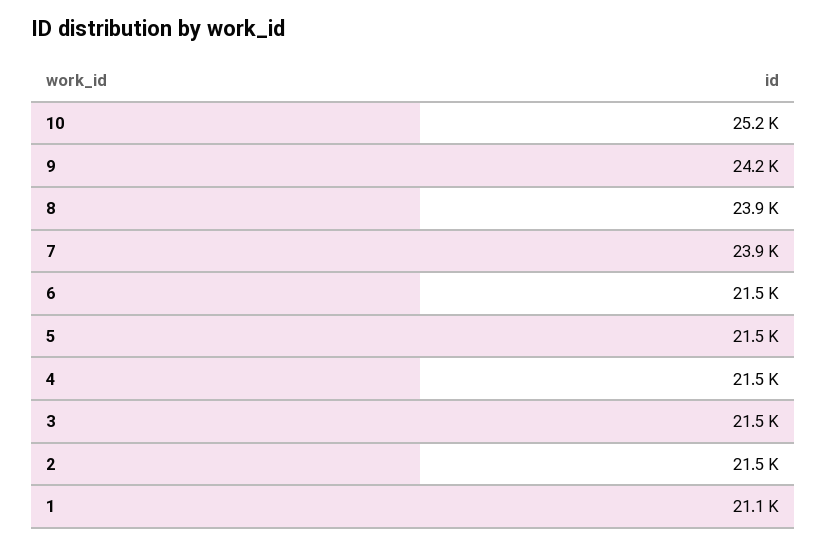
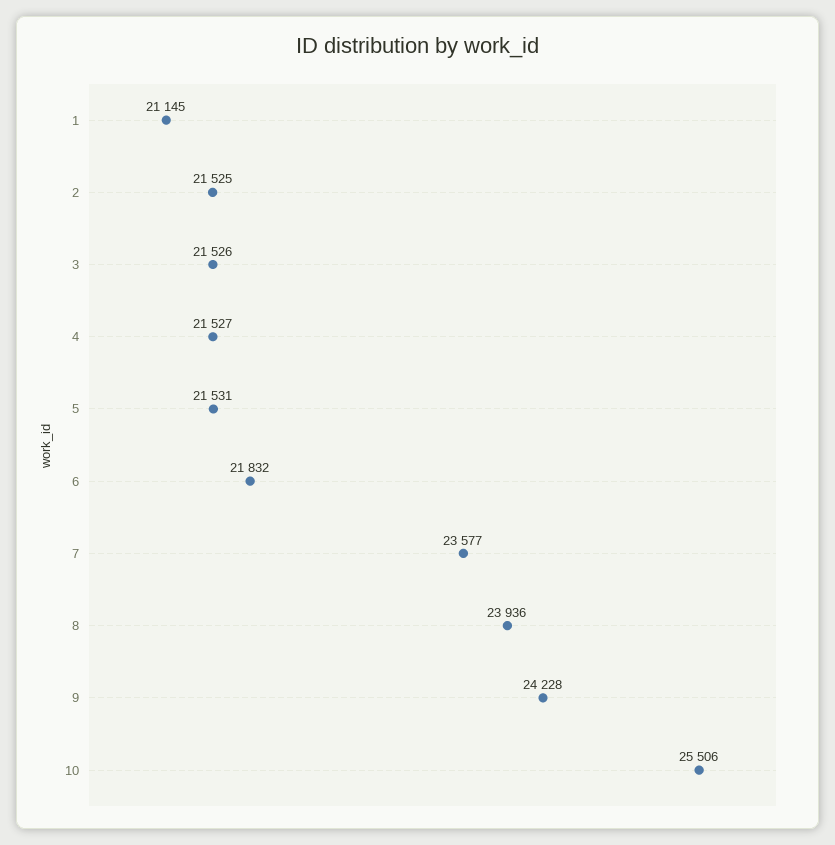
  {
-   "10": 25200,
+   "10": 25506,
    "9": 24228,
    "8": 23936,
-   "7": 23900,
+   "7": 23577,
-   "6": 21500,
+   "6": 21832,
    "5": 21531,
    "4": 21527,
    "3": 21526,
    "2": 21525,
    "1": 21145
  }

